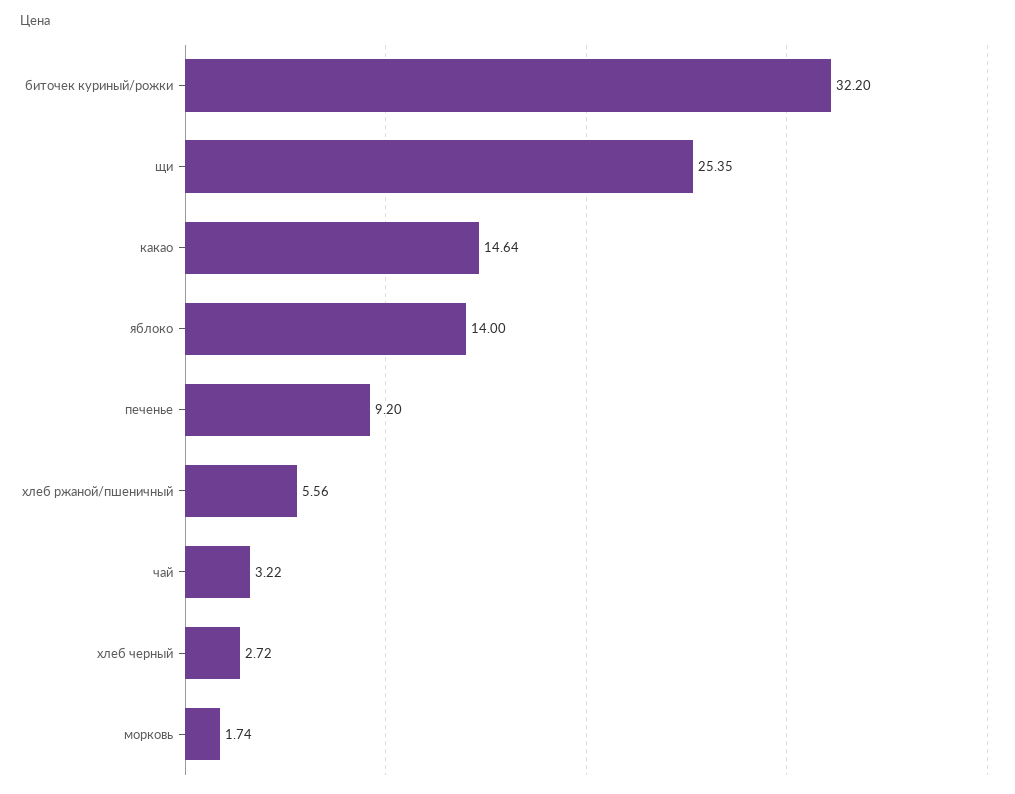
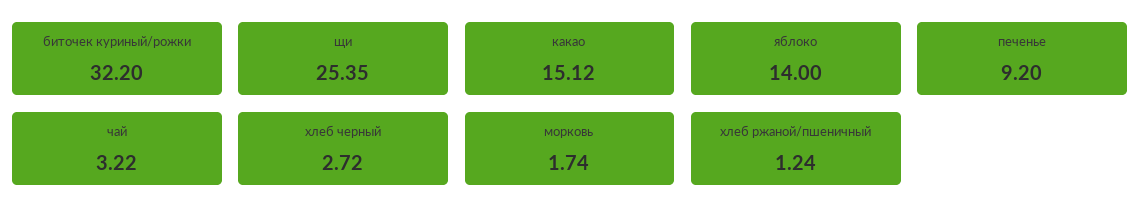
  {
    "биточек куриный/рожки": 32.2,
    "щи": 25.35,
-   "какао": 14.64,
+   "какао": 15.12,
    "яблоко": 14,
    "печенье": 9.2,
-   "хлеб ржаной/пшеничный": 5.56,
+   "хлеб ржаной/пшеничный": 1.24,
    "чай": 3.22,
    "хлеб черный": 2.72,
    "морковь": 1.74
  }

